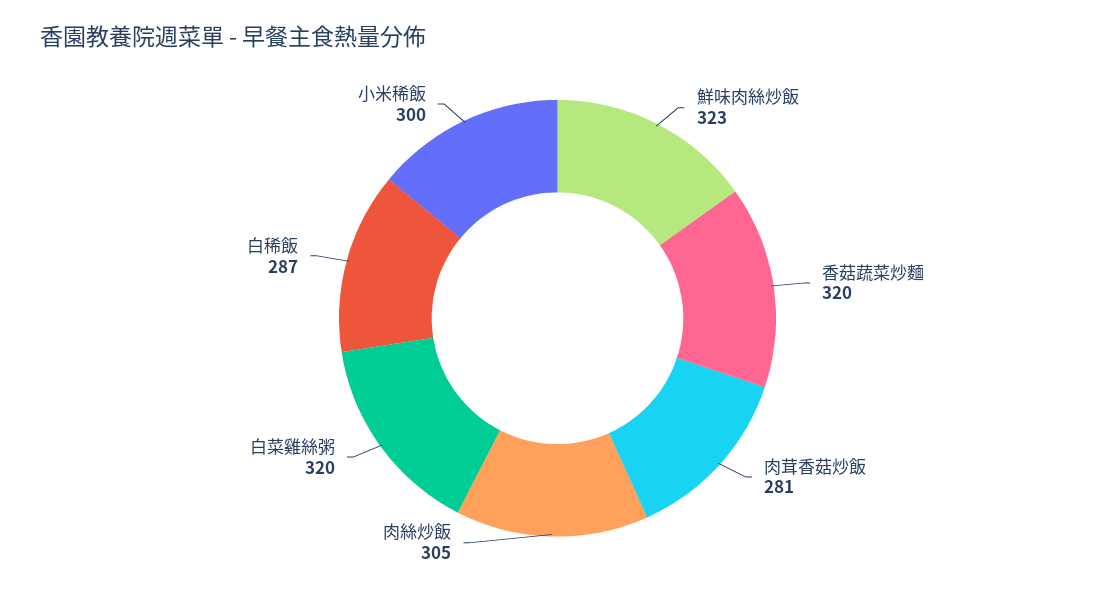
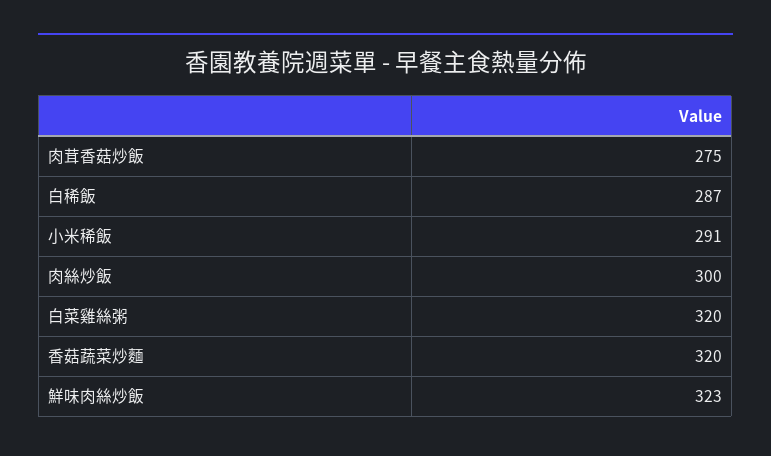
  {
    "鮮味肉絲炒飯": 323,
    "香菇蔬菜炒麵": 320,
-   "肉茸香菇炒飯": 281,
+   "肉茸香菇炒飯": 275,
-   "肉絲炒飯": 305,
+   "肉絲炒飯": 300,
    "白菜雞絲粥": 320,
    "白稀飯": 287,
-   "小米稀飯": 300
+   "小米稀飯": 291
  }

